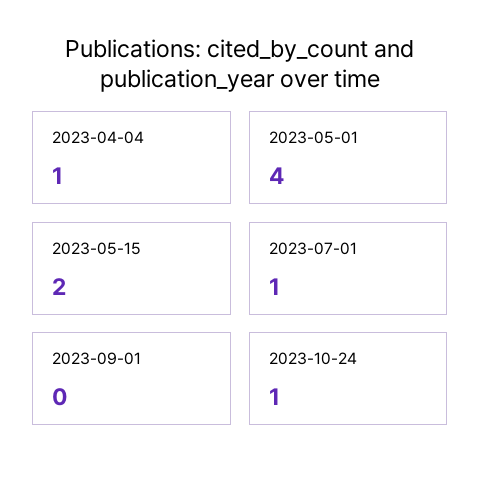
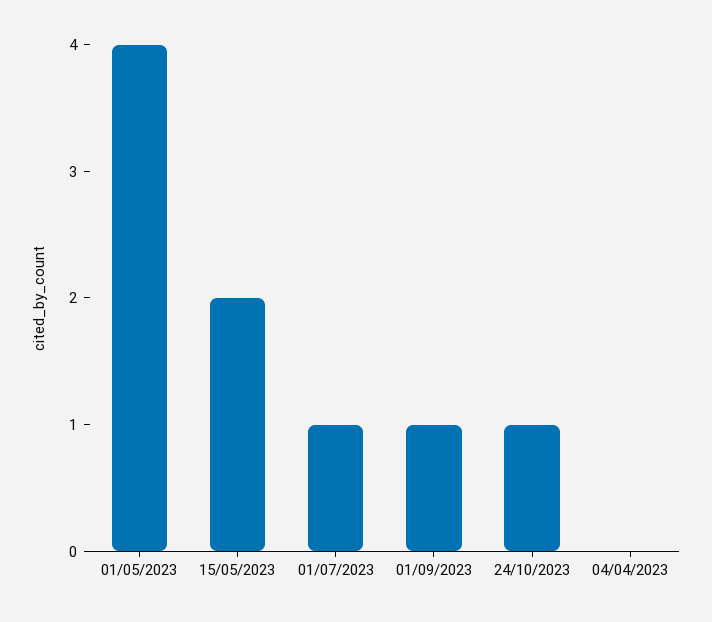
  {
-   "2023-04-04": 1,
+   "2023-04-04": 0,
    "2023-05-01": 4,
    "2023-05-15": 2,
    "2023-07-01": 1,
-   "2023-09-01": 0,
+   "2023-09-01": 1,
    "2023-10-24": 1
  }

